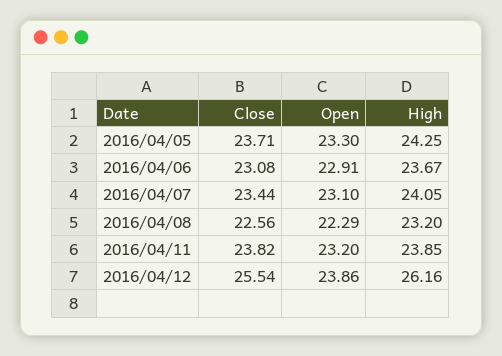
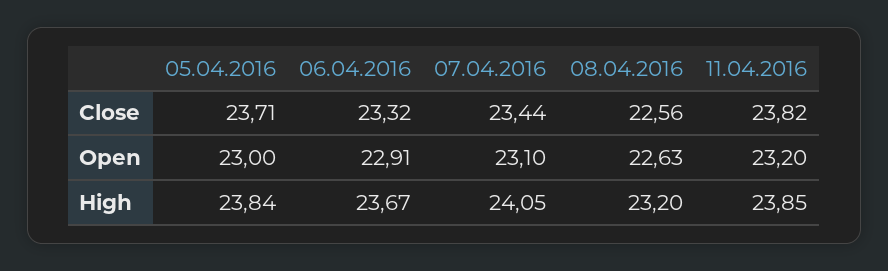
  {
    "Close": {
      "2016/04/05": 23.71,
-     "2016/04/06": 23.08,
+     "2016/04/06": 23.32,
      "2016/04/07": 23.44,
      "2016/04/08": 22.56,
-     "2016/04/11": 23.82,
+     "2016/04/11": 23.82
-     "2016/04/12": 25.54
    },
    "Open": {
-     "2016/04/05": 23.3,
+     "2016/04/05": 23,
      "2016/04/06": 22.91,
      "2016/04/07": 23.1,
-     "2016/04/08": 22.29,
+     "2016/04/08": 22.63,
-     "2016/04/11": 23.2,
+     "2016/04/11": 23.2
-     "2016/04/12": 23.86
    },
    "High": {
-     "2016/04/05": 24.25,
+     "2016/04/05": 23.84,
      "2016/04/06": 23.67,
      "2016/04/07": 24.05,
      "2016/04/08": 23.2,
-     "2016/04/11": 23.85,
+     "2016/04/11": 23.85
-     "2016/04/12": 26.16
    }
  }

